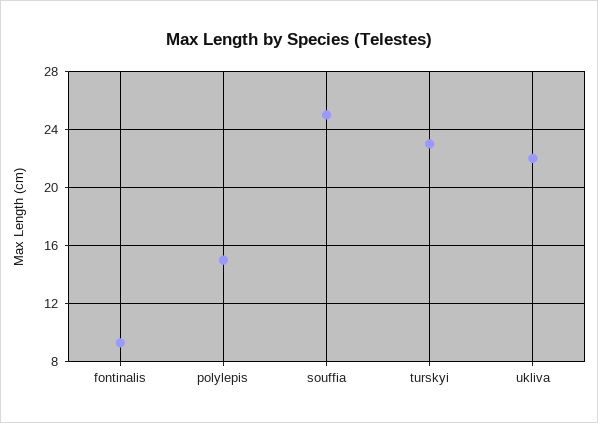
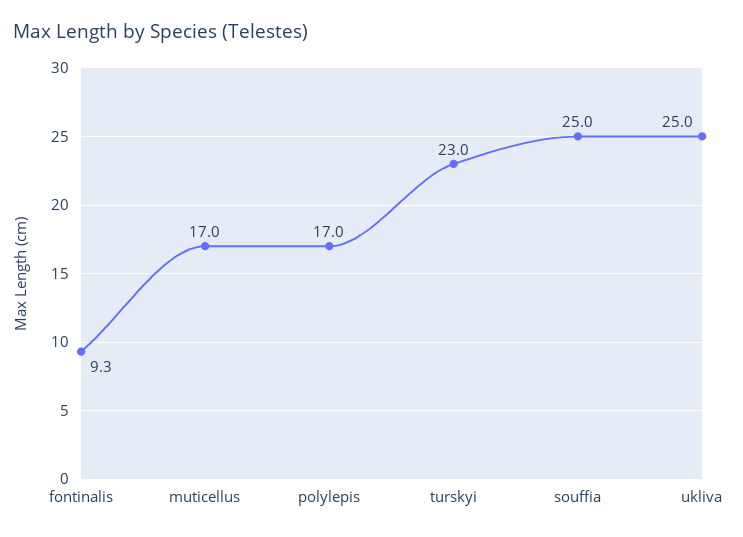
  {
    "fontinalis": 9.3,
-   "polylepis": 15,
+   "polylepis": 17,
    "souffia": 25,
    "turskyi": 23,
-   "ukliva": 22
+   "ukliva": 25,
+   "muticellus": 17
  }

